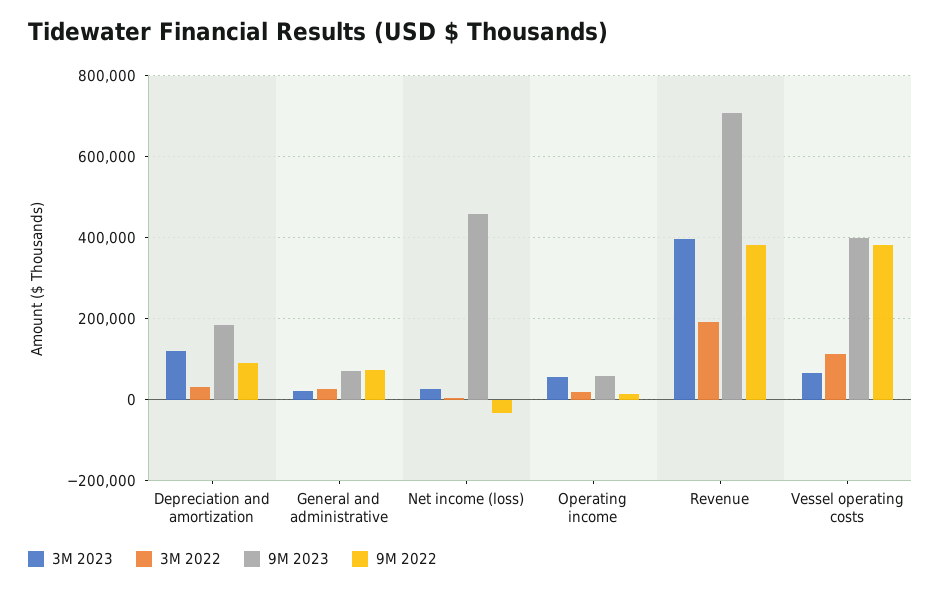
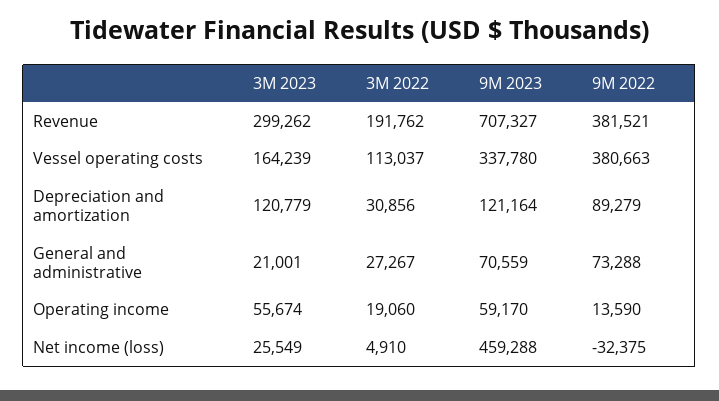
  {
    "3M 2023": {
      "Depreciation and amortization": 120779,
      "General and administrative": 21001,
      "Net income (loss)": 25549,
      "Operating income": 55674,
-     "Revenue": 400000,
+     "Revenue": 299262,
-     "Vessel operating costs": 60000
+     "Vessel operating costs": 164239
    },
    "3M 2022": {
      "Depreciation and amortization": 30856,
      "General and administrative": 27267,
      "Net income (loss)": 4910,
      "Operating income": 19060,
      "Revenue": 191762,
      "Vessel operating costs": 113037
    },
    "9M 2023": {
-     "Depreciation and amortization": 180000,
+     "Depreciation and amortization": 121164,
      "General and administrative": 70559,
      "Net income (loss)": 459288,
      "Operating income": 59170,
      "Revenue": 707327,
-     "Vessel operating costs": 400000
+     "Vessel operating costs": 337780
    },
    "9M 2022": {
      "Depreciation and amortization": 89279,
      "General and administrative": 73288,
      "Net income (loss)": -32375,
      "Operating income": 13590,
      "Revenue": 381521,
      "Vessel operating costs": 380663
    }
  }

